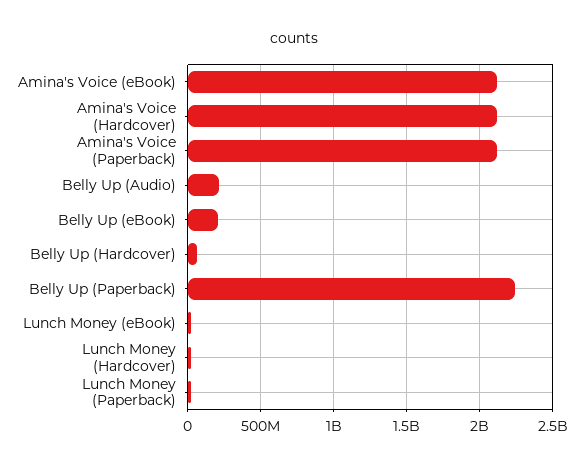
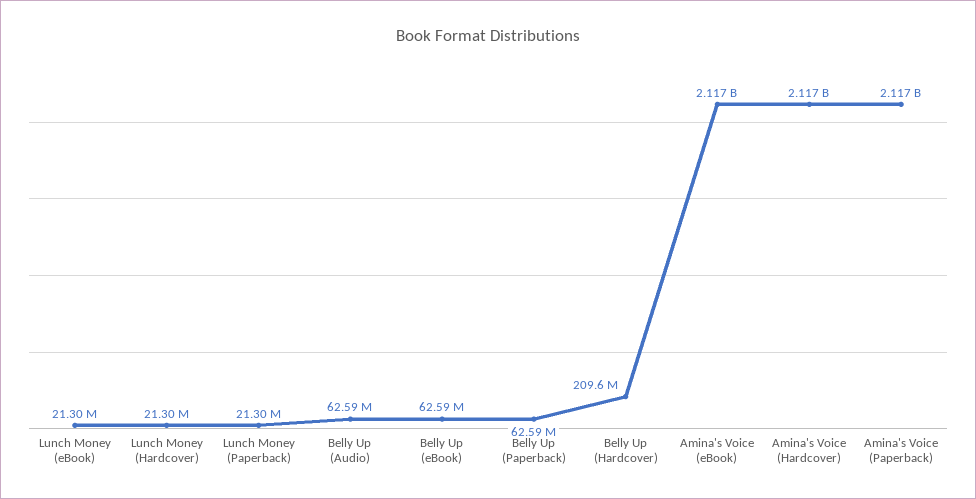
  {
    "Amina's Voice (eBook)": 2117000000,
    "Amina's Voice (Hardcover)": 2117000000,
    "Amina's Voice (Paperback)": 2117000000,
-   "Belly Up (Audio)": 200000000,
+   "Belly Up (Audio)": 62590000,
-   "Belly Up (eBook)": 200000000,
+   "Belly Up (eBook)": 62590000,
-   "Belly Up (Hardcover)": 50000000,
+   "Belly Up (Hardcover)": 209600000,
-   "Belly Up (Paperback)": 2250000000,
+   "Belly Up (Paperback)": 62590000,
    "Lunch Money (eBook)": 21300000,
    "Lunch Money (Hardcover)": 21300000,
    "Lunch Money (Paperback)": 21300000
  }

